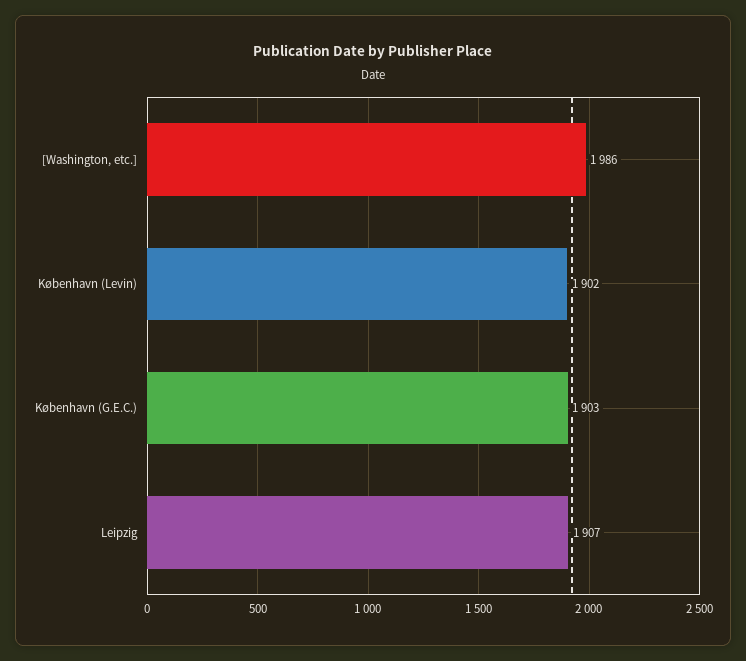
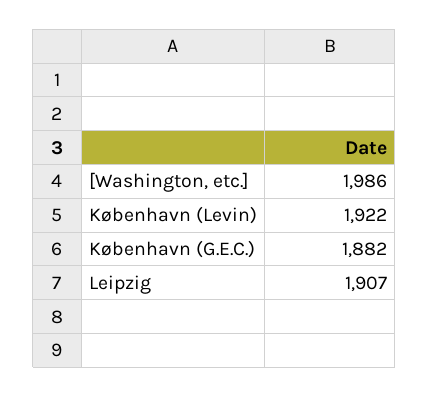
  {
    "[Washington, etc.]": 1986,
-   "København (Levin)": 1902,
+   "København (Levin)": 1922,
-   "København (G.E.C.)": 1903,
+   "København (G.E.C.)": 1882,
    "Leipzig": 1907
  }

